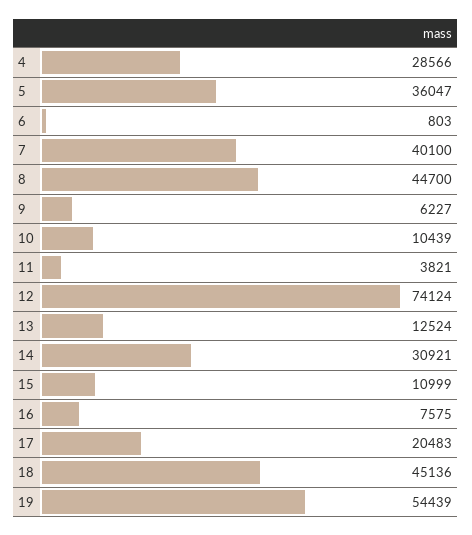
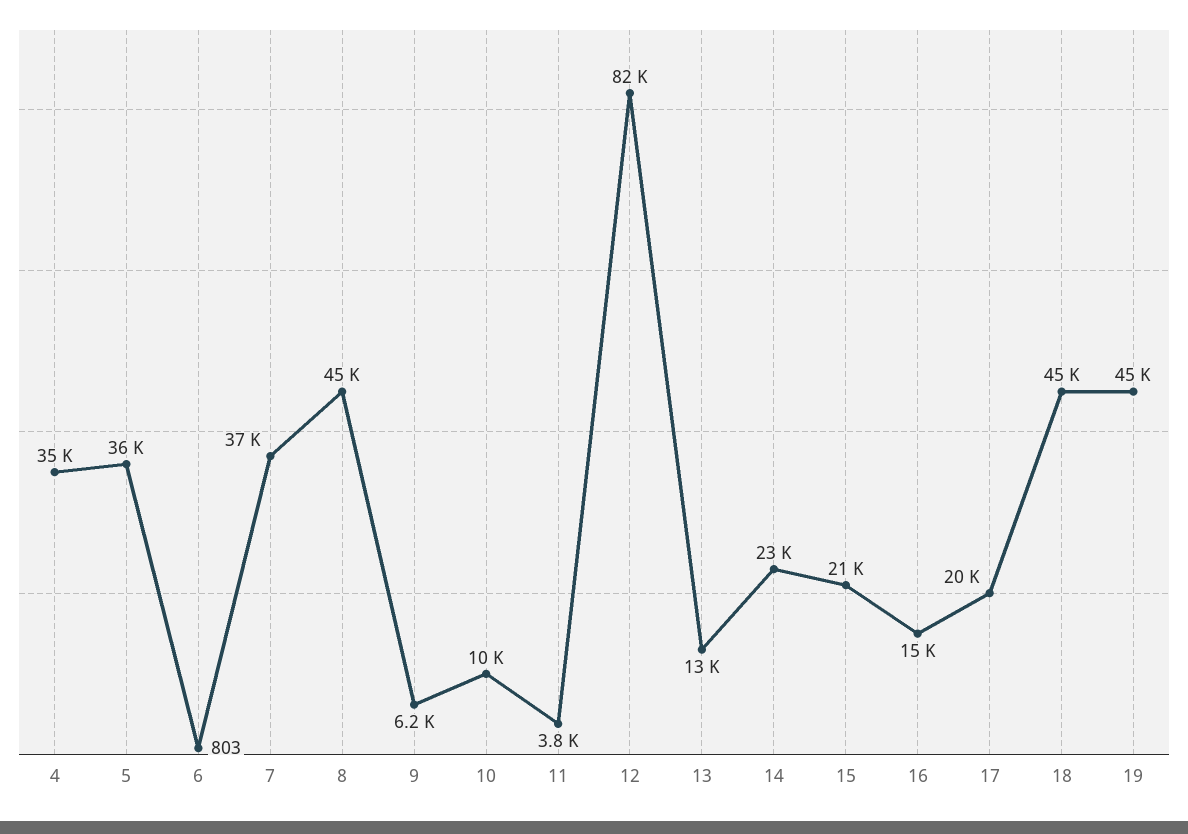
  {
-   "4": 28566,
+   "4": 35000,
    "5": 36047,
    "6": 803,
-   "7": 40100,
+   "7": 37000,
    "8": 44700,
    "9": 6227,
    "10": 10439,
    "11": 3821,
-   "12": 74124,
+   "12": 82000,
    "13": 12524,
-   "14": 30921,
+   "14": 23000,
-   "15": 10999,
+   "15": 21000,
-   "16": 7575,
+   "16": 15000,
    "17": 20483,
    "18": 45136,
-   "19": 54439
+   "19": 45000
  }

